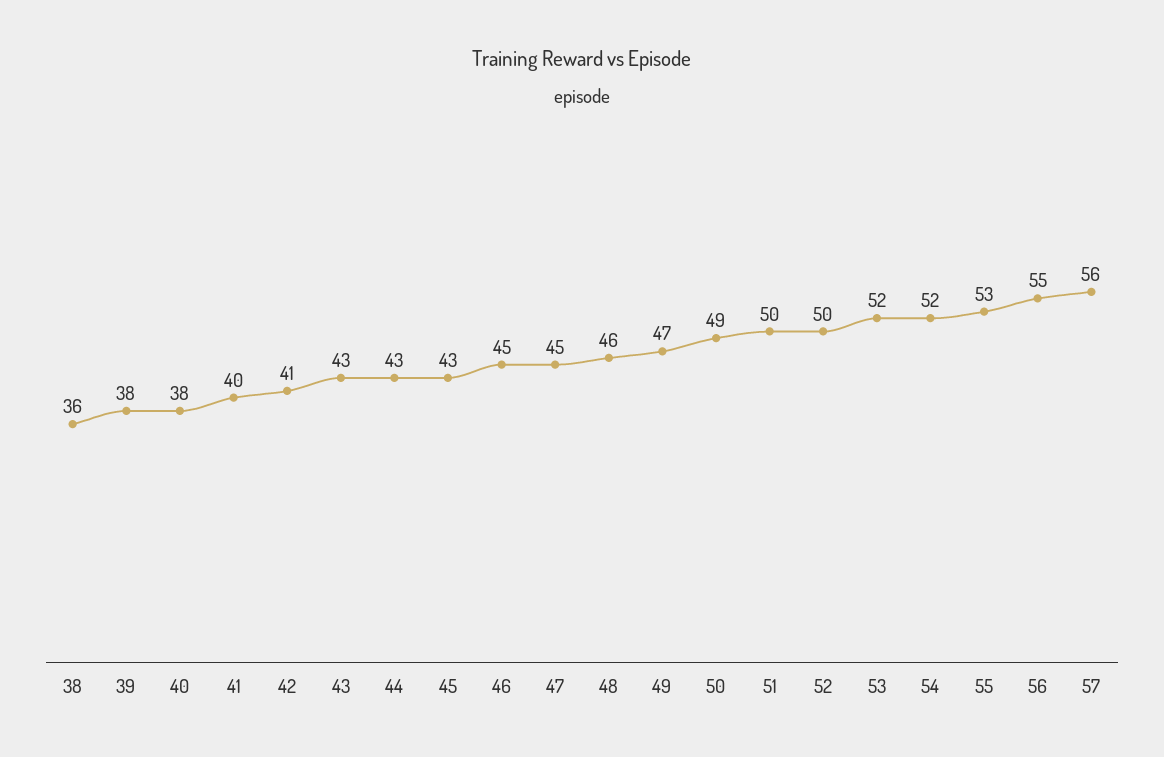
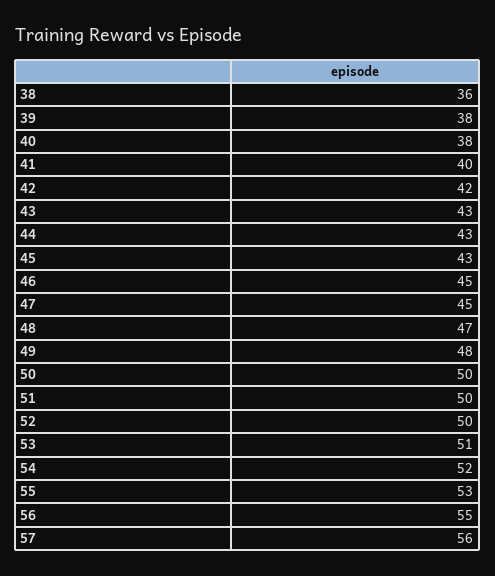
  {
    "38": 36,
    "39": 38,
    "40": 38,
    "41": 40,
-   "42": 41,
+   "42": 42,
    "43": 43,
    "44": 43,
    "45": 43,
    "46": 45,
    "47": 45,
-   "48": 46,
+   "48": 47,
-   "49": 47,
+   "49": 48,
-   "50": 49,
+   "50": 50,
    "51": 50,
    "52": 50,
-   "53": 52,
+   "53": 51,
    "54": 52,
    "55": 53,
    "56": 55,
    "57": 56
  }

